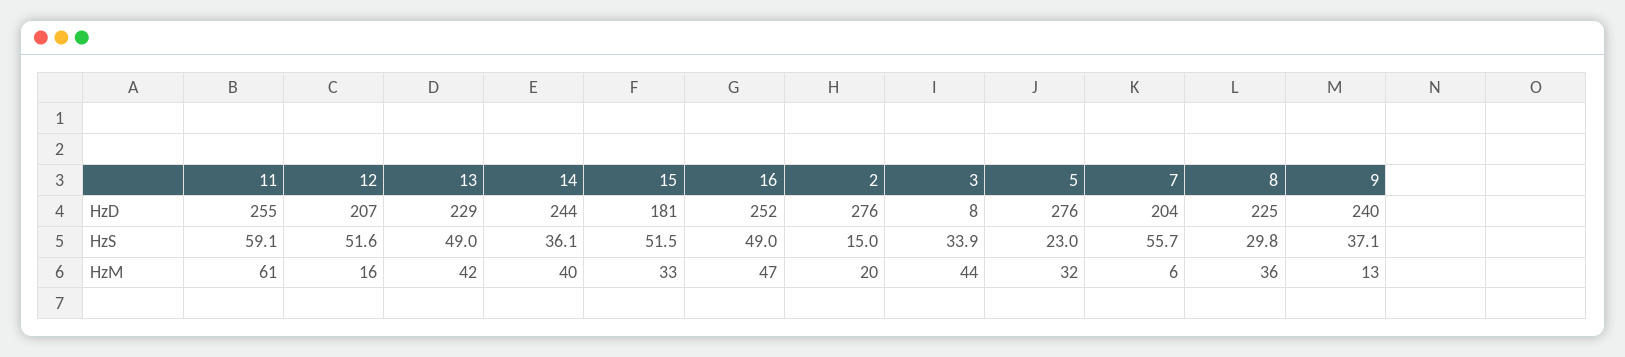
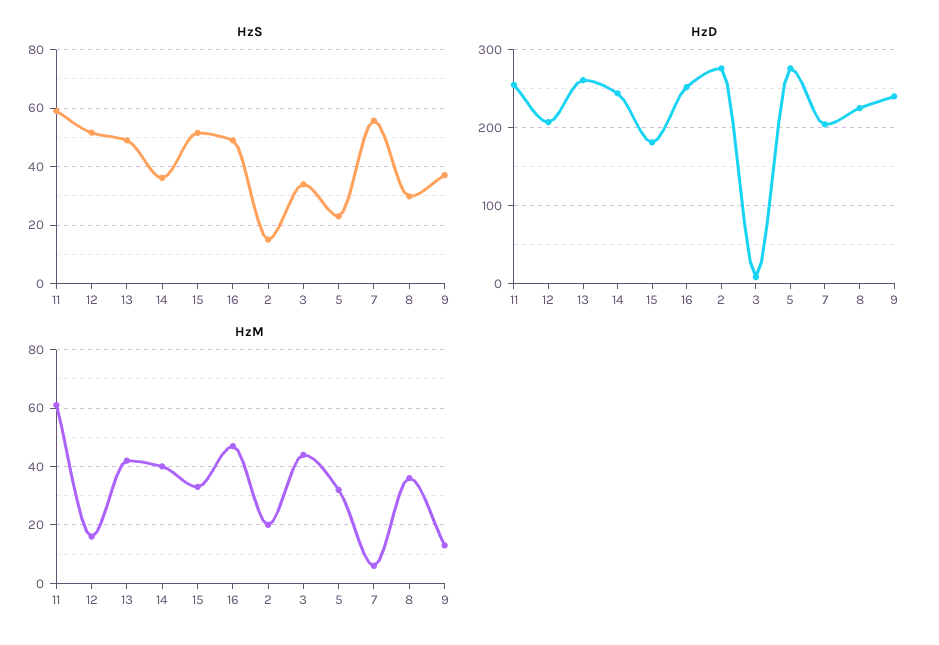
  {
    "HzD": {
      "11": 255,
      "12": 207,
-     "13": 229,
+     "13": 260,
      "14": 244,
      "15": 181,
      "16": 252,
      "2": 276,
      "3": 8,
      "5": 276,
      "7": 204,
      "8": 225,
      "9": 240
    },
    "HzS": {
      "11": 59.1,
      "12": 51.6,
      "13": 49,
      "14": 36.1,
      "15": 51.5,
      "16": 49,
      "2": 15,
      "3": 33.9,
      "5": 23,
      "7": 55.7,
      "8": 29.8,
      "9": 37.1
    },
    "HzM": {
      "11": 61,
      "12": 16,
      "13": 42,
      "14": 40,
      "15": 33,
      "16": 47,
      "2": 20,
      "3": 44,
      "5": 32,
      "7": 6,
      "8": 36,
      "9": 13
    }
  }

